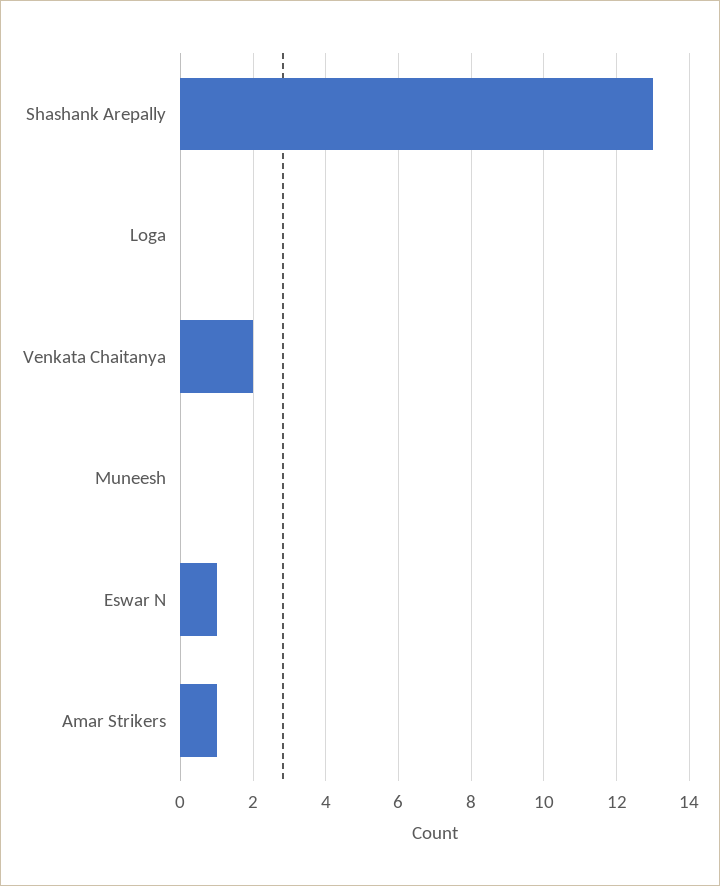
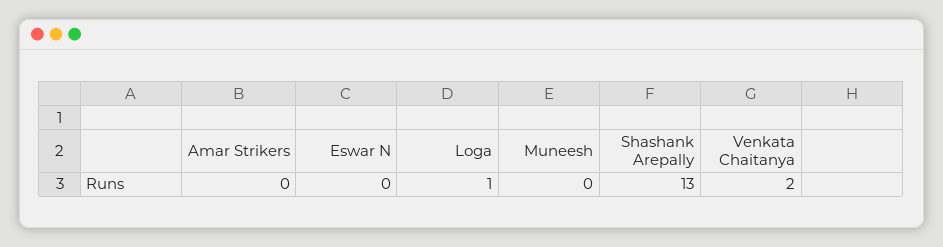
  {
    "Shashank Arepally": 13,
-   "Loga": 0,
+   "Loga": 1,
    "Venkata Chaitanya": 2,
    "Muneesh": 0,
-   "Eswar N": 1,
+   "Eswar N": 0,
-   "Amar Strikers": 1
+   "Amar Strikers": 0
  }

